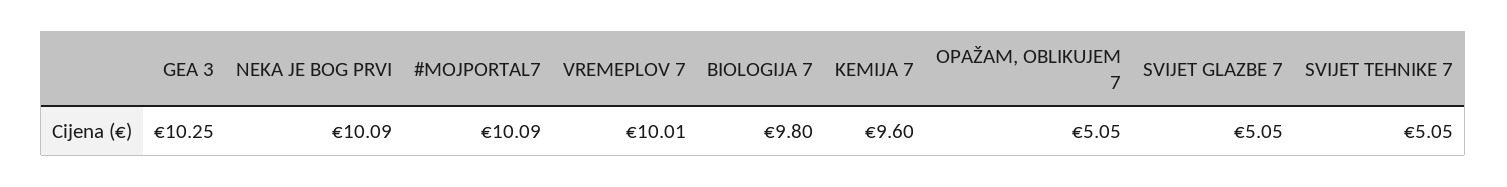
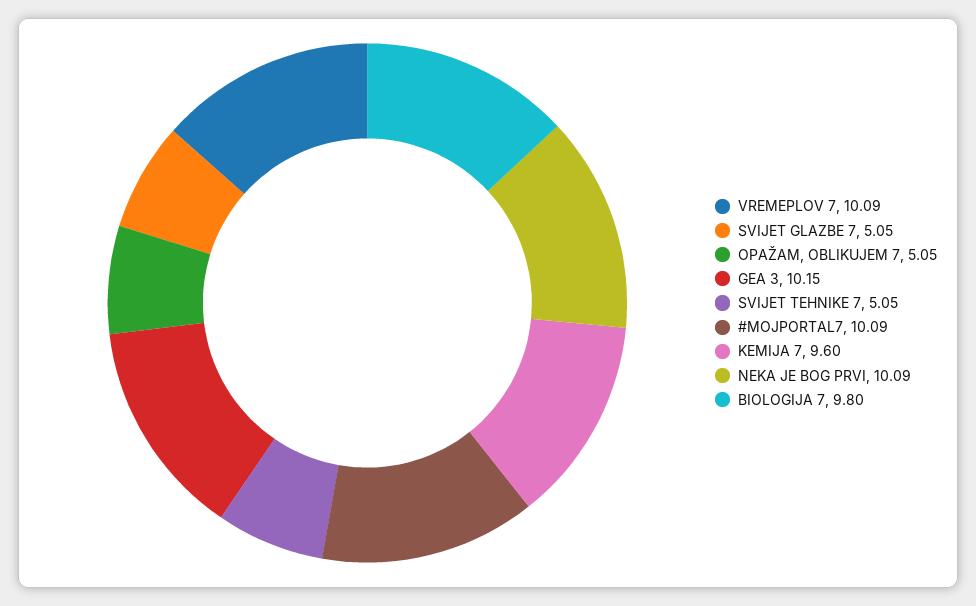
  {
-   "GEA 3": 10.25,
+   "GEA 3": 10.15,
    "NEKA JE BOG PRVI": 10.09,
    "#MOJPORTAL7": 10.09,
-   "VREMEPLOV 7": 10.01,
+   "VREMEPLOV 7": 10.09,
    "BIOLOGIJA 7": 9.8,
    "KEMIJA 7": 9.6,
    "OPAŽAM, OBLIKUJEM 7": 5.05,
    "SVIJET GLAZBE 7": 5.05,
    "SVIJET TEHNIKE 7": 5.05
  }

